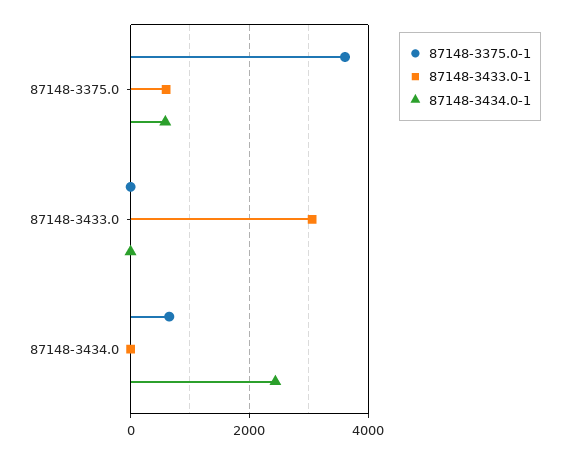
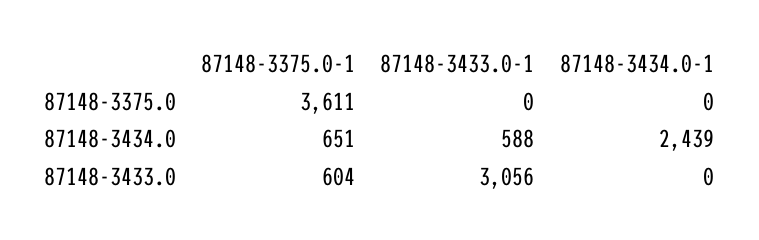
  {
    "87148-3375.0-1": {
      "87148-3375.0": 3611,
-     "87148-3433.0": 0,
+     "87148-3433.0": 604,
      "87148-3434.0": 651
    },
    "87148-3433.0-1": {
-     "87148-3375.0": 600,
+     "87148-3375.0": 0,
      "87148-3433.0": 3056,
-     "87148-3434.0": 0
+     "87148-3434.0": 588
    },
    "87148-3434.0-1": {
-     "87148-3375.0": 600,
+     "87148-3375.0": 0,
      "87148-3433.0": 0,
      "87148-3434.0": 2439
    }
  }

